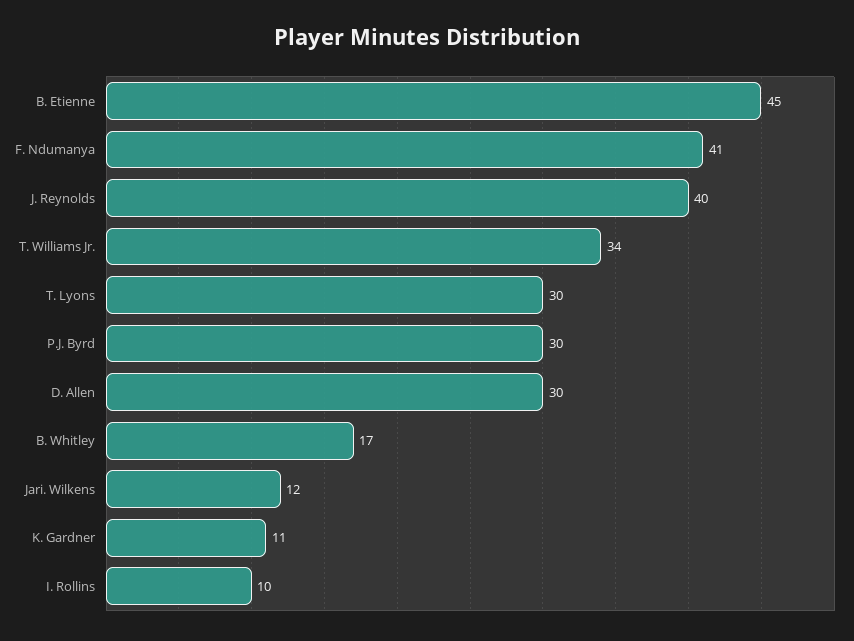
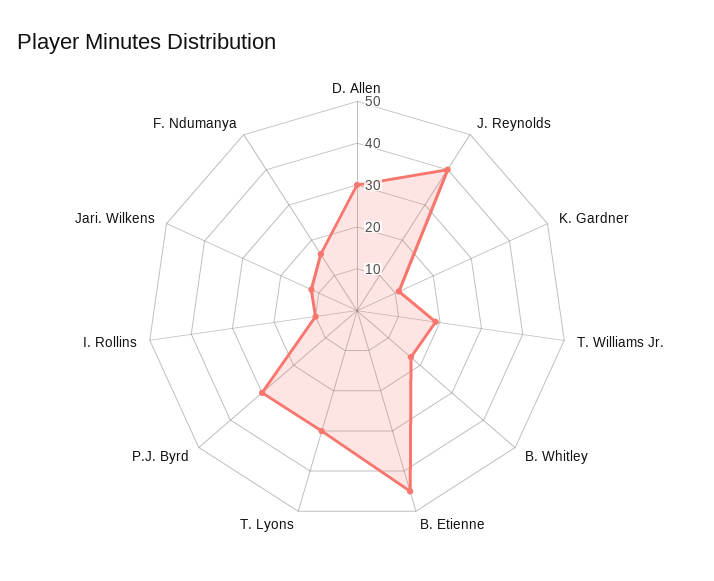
  {
    "B. Etienne": 45,
-   "F. Ndumanya": 41,
+   "F. Ndumanya": 15,
    "J. Reynolds": 40,
-   "T. Williams Jr.": 34,
+   "T. Williams Jr.": 20,
    "T. Lyons": 30,
    "P.J. Byrd": 30,
    "D. Allen": 30,
    "B. Whitley": 17,
    "Jari. Wilkens": 12,
    "K. Gardner": 11,
    "I. Rollins": 10
  }

